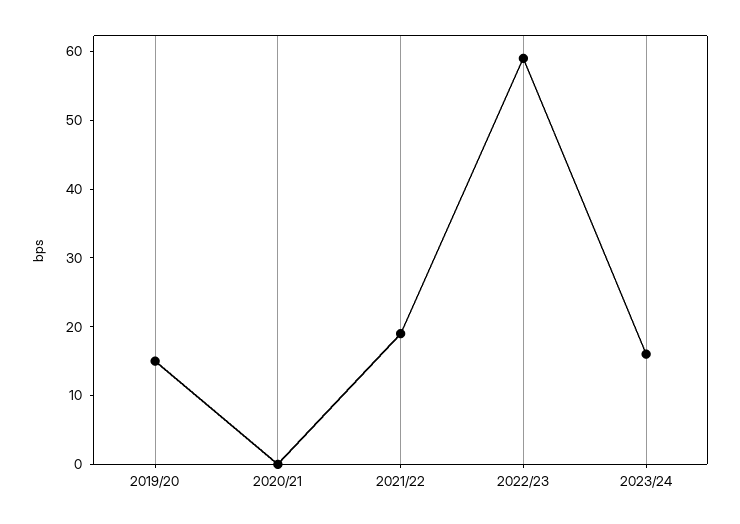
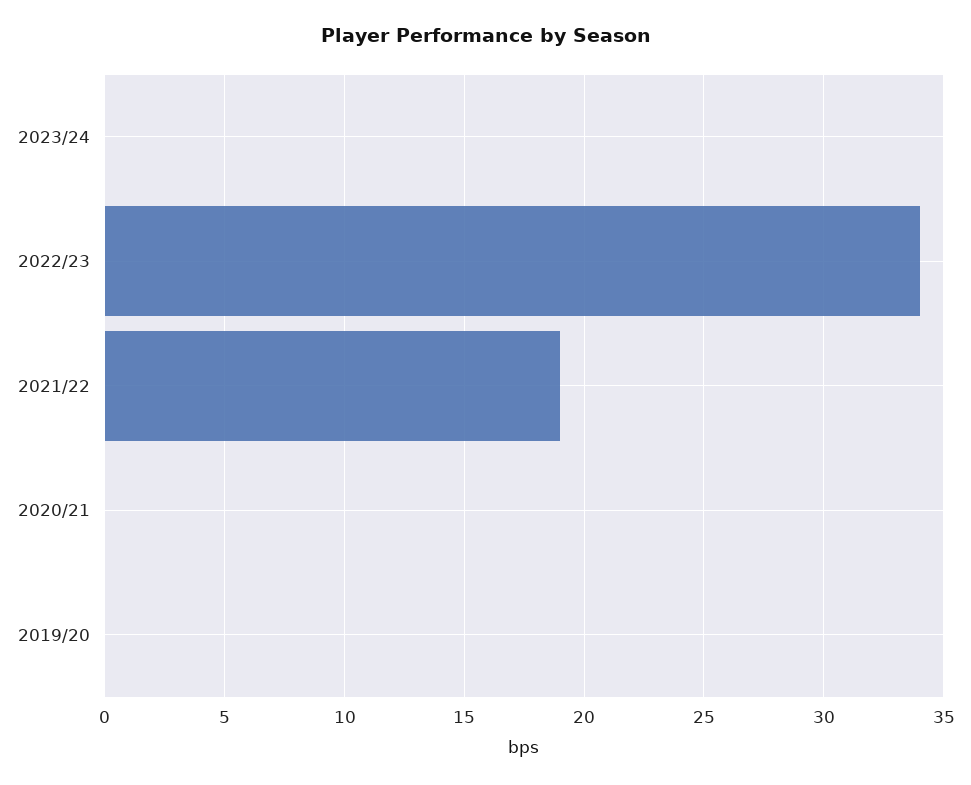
  {
-   "2019/20": 15,
+   "2019/20": 0,
    "2020/21": 0,
    "2021/22": 19,
-   "2022/23": 60,
+   "2022/23": 34,
-   "2023/24": 15
+   "2023/24": 0
  }

